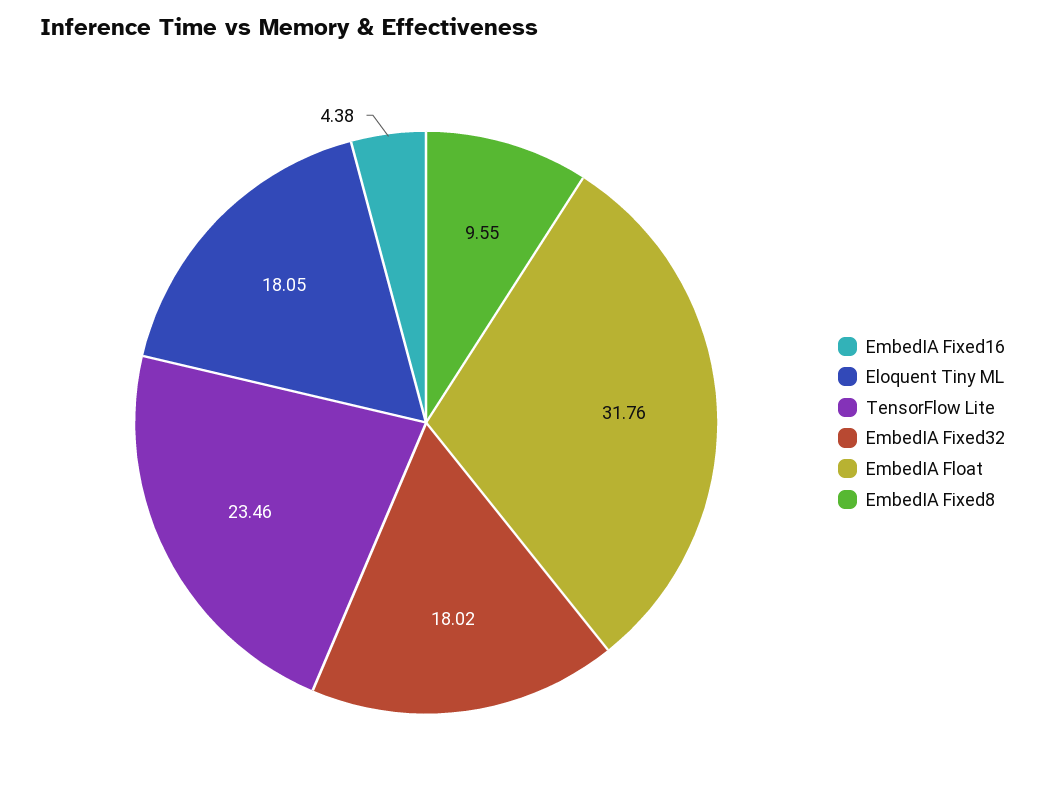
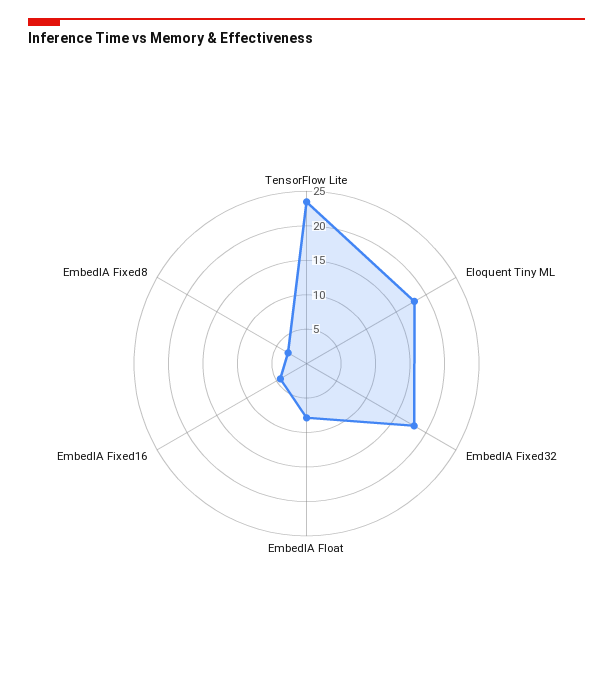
  {
    "EmbedIA Fixed16": 4.38,
    "Eloquent Tiny ML": 18.05,
    "TensorFlow Lite": 23.46,
    "EmbedIA Fixed32": 18.02,
-   "EmbedIA Float": 31.76,
+   "EmbedIA Float": 7.5,
-   "EmbedIA Fixed8": 9.55
+   "EmbedIA Fixed8": 2.5
  }

